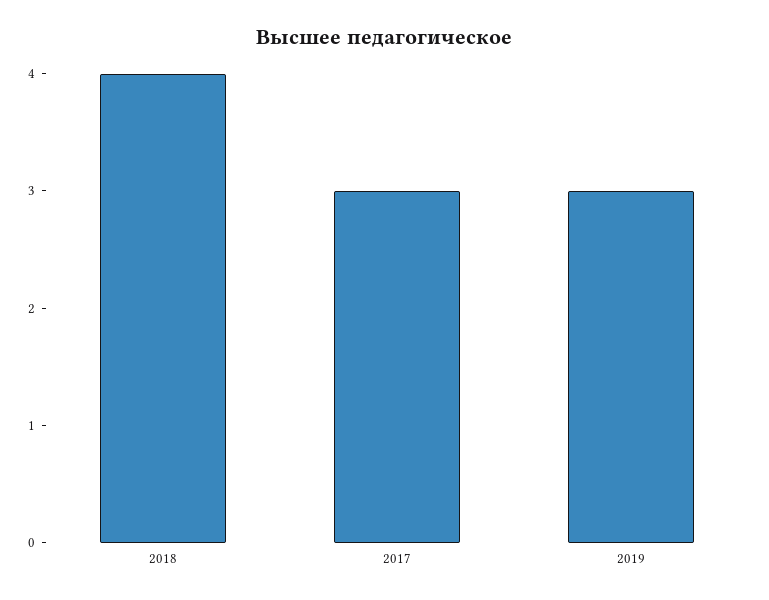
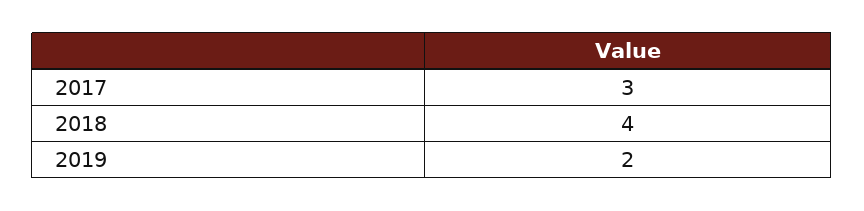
  {
    "2018": 4,
    "2017": 3,
-   "2019": 3
+   "2019": 2
  }

